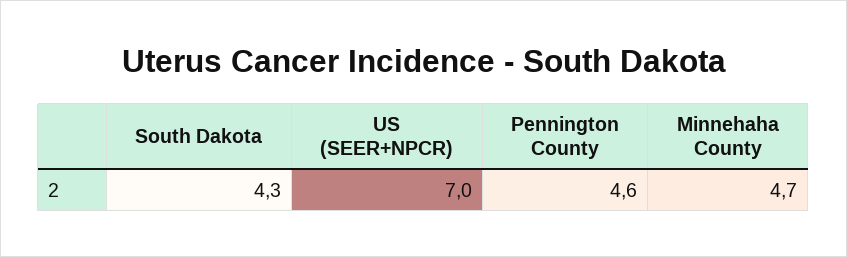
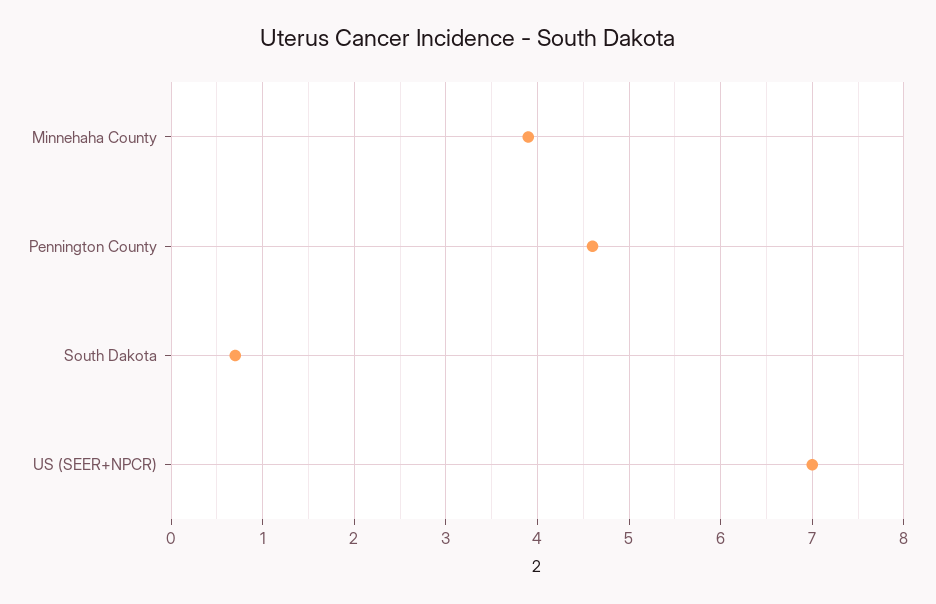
  {
-   "South Dakota": 4.3,
+   "South Dakota": 0.7,
    "US (SEER+NPCR)": 7,
    "Pennington County": 4.6,
-   "Minnehaha County": 4.7
+   "Minnehaha County": 3.9
  }

